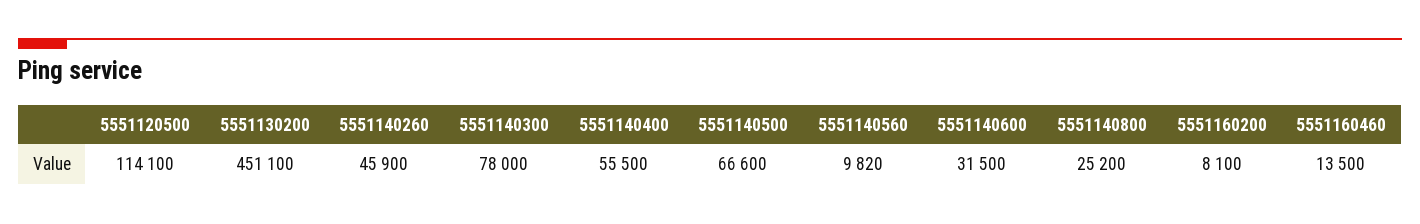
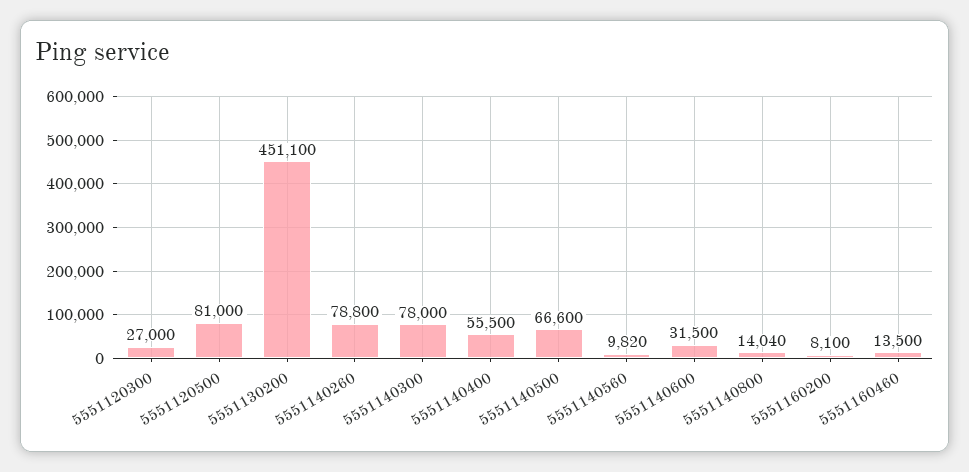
  {
-   "5551120500": 114100,
+   "5551120500": 81000,
    "5551130200": 451100,
-   "5551140260": 45900,
+   "5551140260": 78800,
    "5551140300": 78000,
    "5551140400": 55500,
    "5551140500": 66600,
    "5551140560": 9820,
    "5551140600": 31500,
-   "5551140800": 25200,
+   "5551140800": 14040,
    "5551160200": 8100,
-   "5551160460": 13500
+   "5551160460": 13500,
+   "5551120300": 27000
  }

